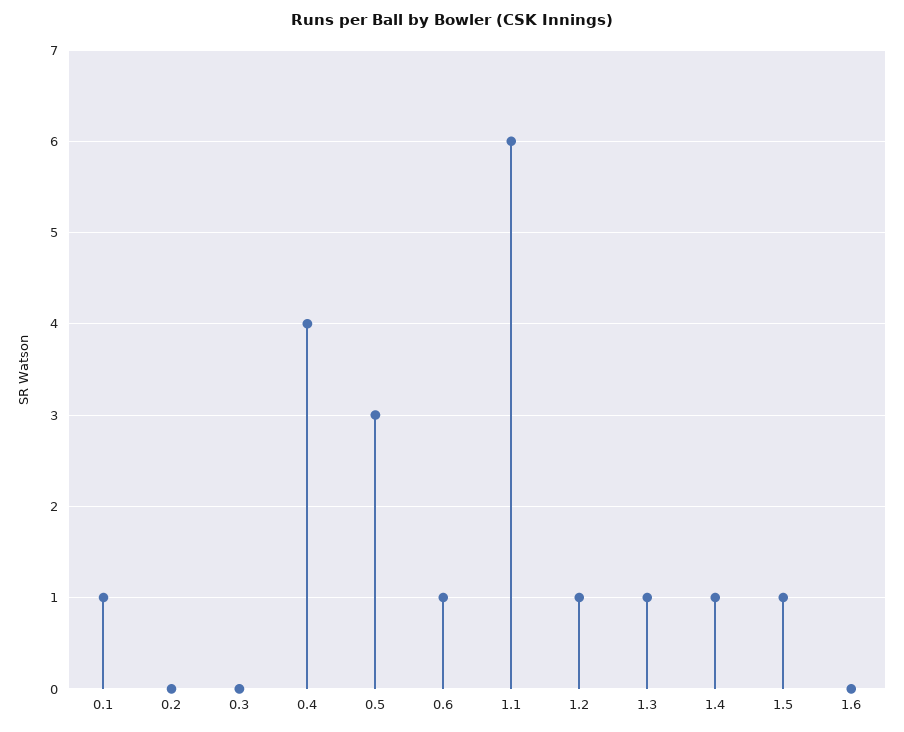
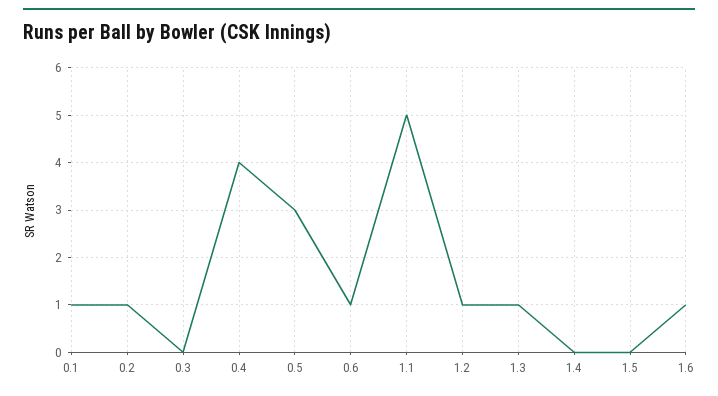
  {
    "0.1": 1,
-   "0.2": 0,
+   "0.2": 1,
    "0.3": 0,
    "0.4": 4,
    "0.5": 3,
    "0.6": 1,
-   "1.1": 6,
+   "1.1": 5,
    "1.2": 1,
    "1.3": 1,
-   "1.4": 1,
+   "1.4": 0,
-   "1.5": 1,
+   "1.5": 0,
-   "1.6": 0
+   "1.6": 1
  }

